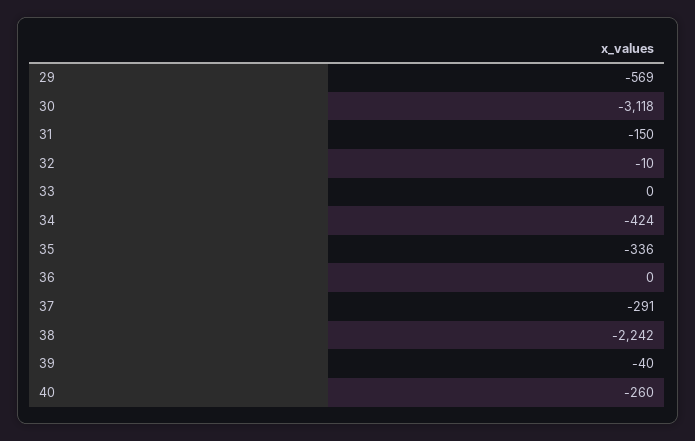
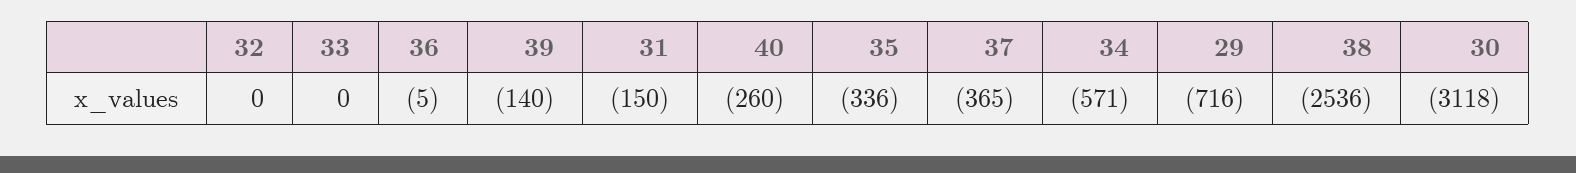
  {
-   "29": -569,
+   "29": -716,
    "30": -3118,
    "31": -150,
-   "32": -10,
+   "32": 0,
    "33": 0,
-   "34": -424,
+   "34": -571,
    "35": -336,
-   "36": 0,
+   "36": -5,
-   "37": -291,
+   "37": -365,
-   "38": -2242,
+   "38": -2536,
-   "39": -40,
+   "39": -140,
    "40": -260
  }

